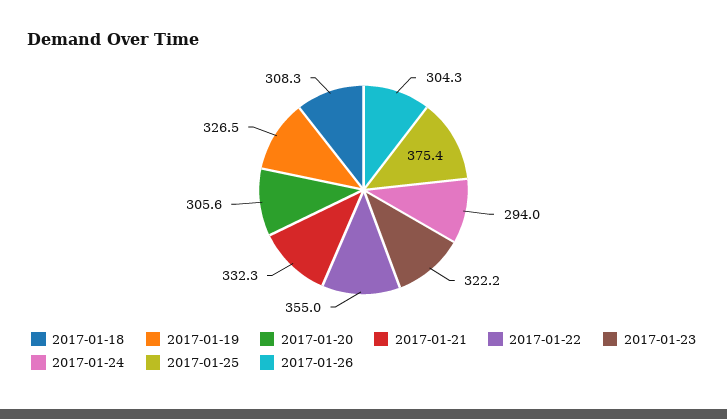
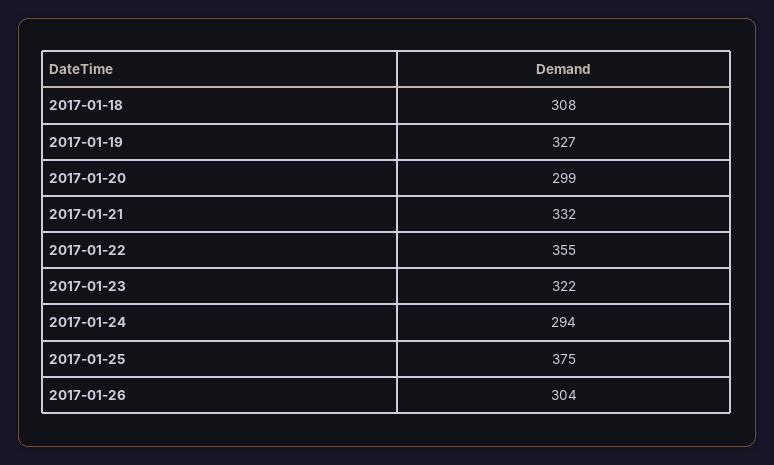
  {
    "2017-01-18": 308.3,
    "2017-01-19": 326.5,
-   "2017-01-20": 305.6,
+   "2017-01-20": 299,
    "2017-01-21": 332.3,
    "2017-01-22": 355,
    "2017-01-23": 322.2,
    "2017-01-24": 294,
    "2017-01-25": 375.4,
    "2017-01-26": 304.3
  }

